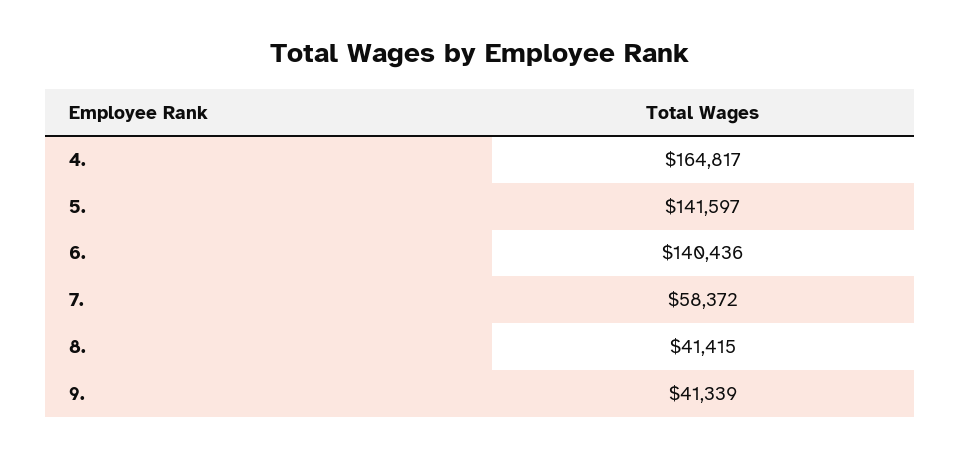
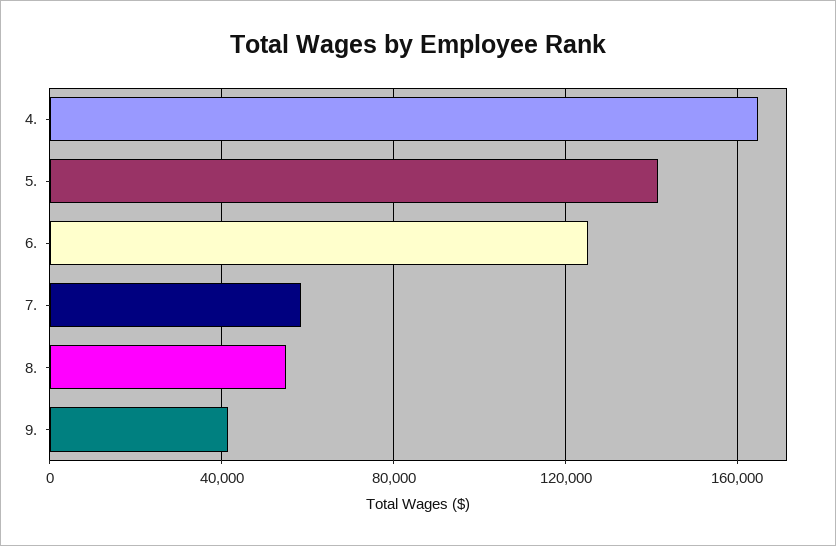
  {
    "4.": 164817,
    "5.": 141597,
-   "6.": 140436,
+   "6.": 125000,
    "7.": 58372,
-   "8.": 41415,
+   "8.": 55000,
    "9.": 41339
  }

